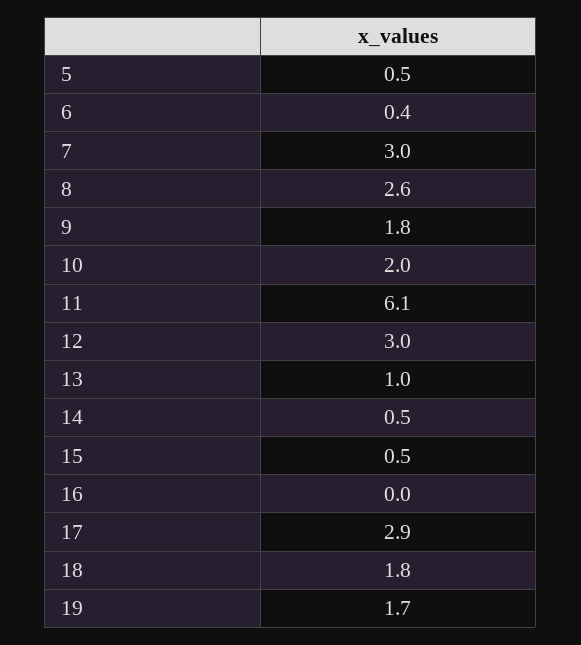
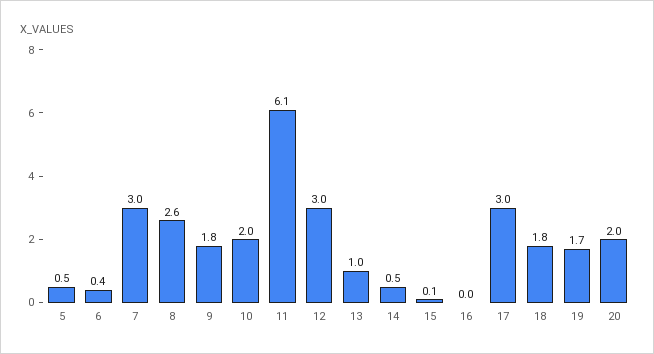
  {
    "5": 0.5,
    "6": 0.4,
    "7": 3,
    "8": 2.6,
    "9": 1.8,
    "10": 2,
    "11": 6.1,
    "12": 3,
    "13": 1,
    "14": 0.5,
-   "15": 0.5,
+   "15": 0.1,
    "16": 0,
-   "17": 2.9,
+   "17": 3,
    "18": 1.8,
-   "19": 1.7
+   "19": 1.7,
+   "20": 2
  }

